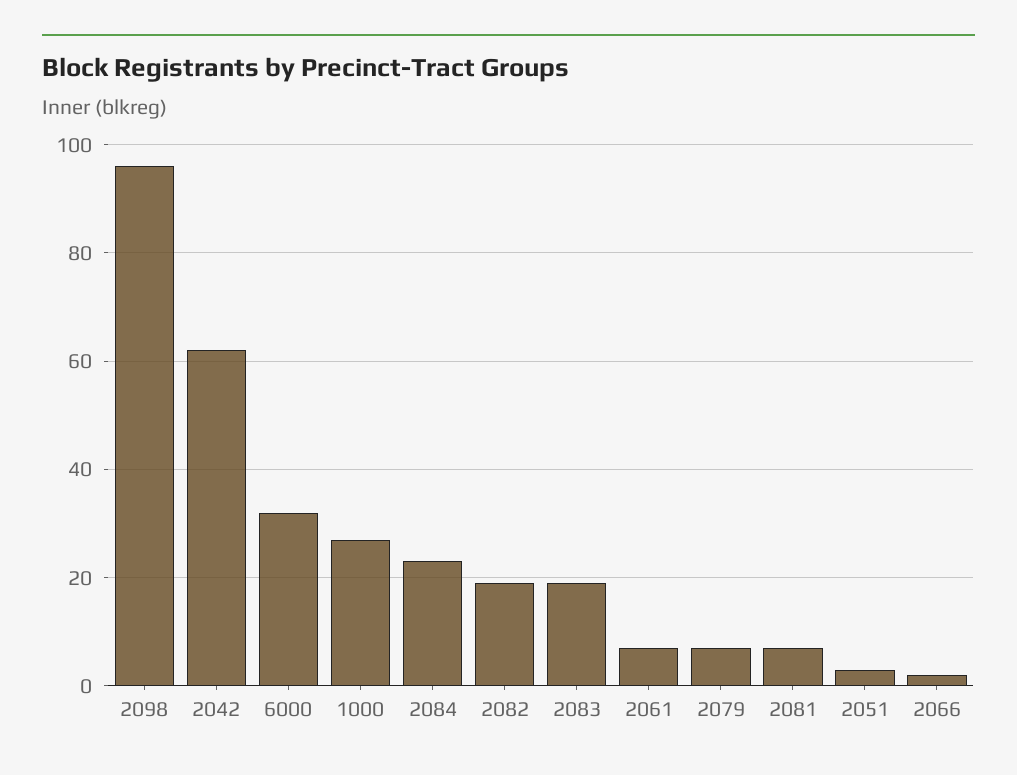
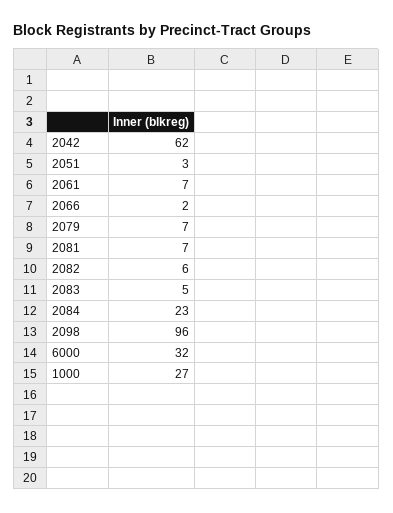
  {
    "2098": 96,
    "2042": 62,
    "6000": 32,
    "1000": 27,
    "2084": 23,
-   "2082": 20,
+   "2082": 6,
-   "2083": 20,
+   "2083": 5,
    "2061": 7,
    "2079": 7,
    "2081": 7,
    "2051": 3,
    "2066": 2
  }

